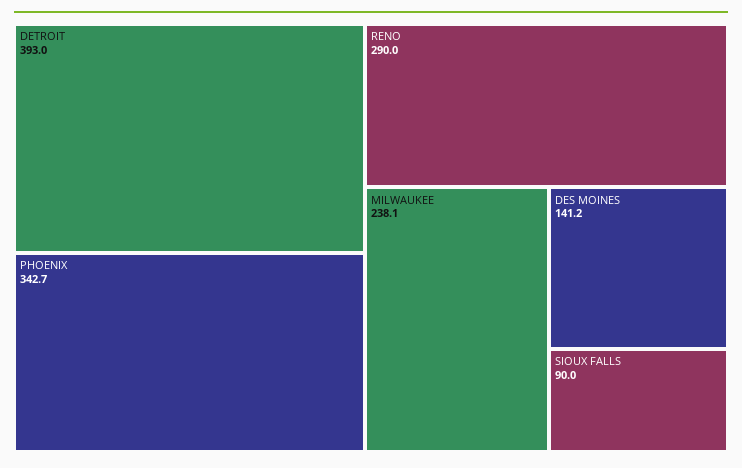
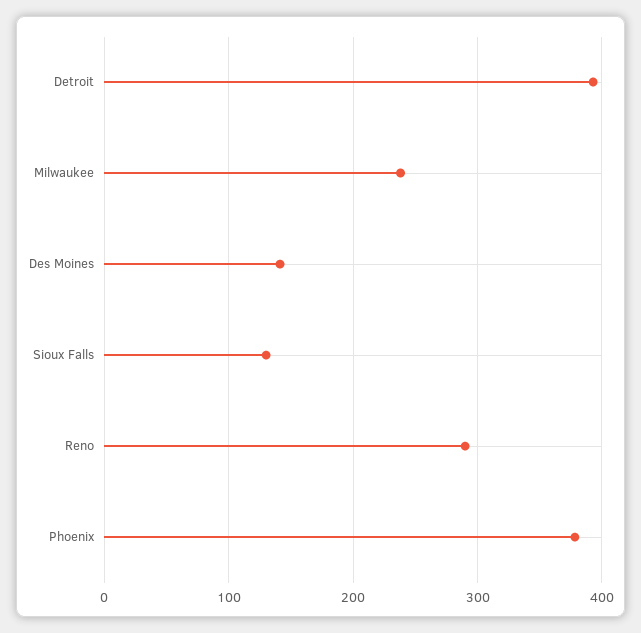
  {
    "DETROIT": 393,
-   "PHOENIX": 342.7,
+   "PHOENIX": 380,
    "RENO": 290,
    "MILWAUKEE": 238.1,
    "DES MOINES": 141.2,
-   "SIOUX FALLS": 90
+   "SIOUX FALLS": 130
  }

